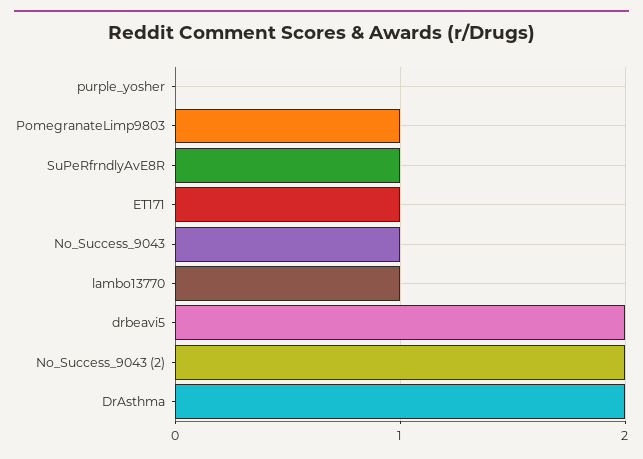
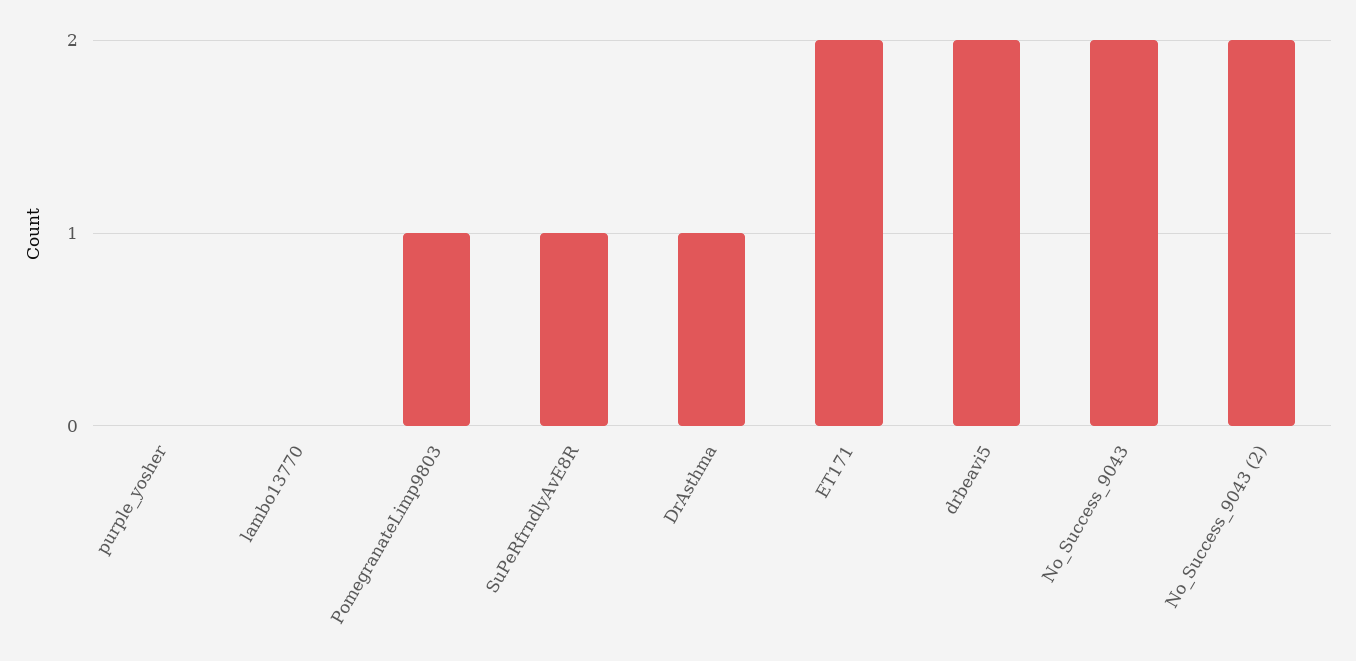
  {
    "purple_yosher": 0,
    "PomegranateLimp9803": 1,
    "SuPeRfrndlyAvE8R": 1,
-   "ET171": 1,
+   "ET171": 2,
-   "No_Success_9043": 1,
+   "No_Success_9043": 2,
-   "lambo13770": 1,
+   "lambo13770": 0,
    "drbeavi5": 2,
    "No_Success_9043 (2)": 2,
-   "DrAsthma": 2
+   "DrAsthma": 1
  }

